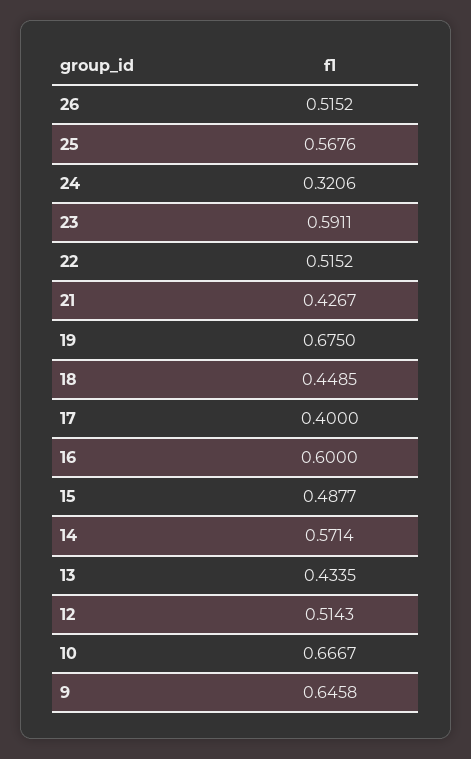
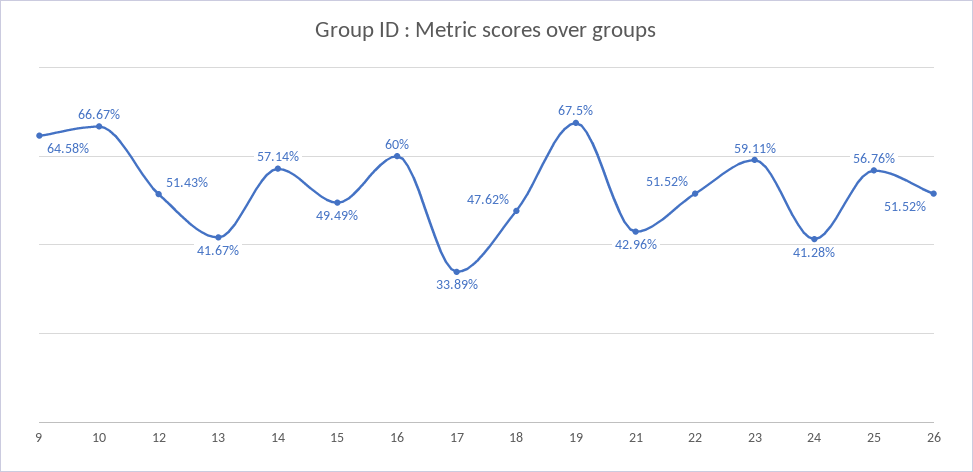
  {
    "26": 0.5152,
    "25": 0.5676,
-   "24": 0.3206,
+   "24": 0.4128,
    "23": 0.5911,
    "22": 0.5152,
-   "21": 0.4267,
+   "21": 0.4296,
    "19": 0.675,
-   "18": 0.4485,
+   "18": 0.4762,
-   "17": 0.4,
+   "17": 0.3389,
    "16": 0.6,
-   "15": 0.4877,
+   "15": 0.4949,
    "14": 0.5714,
-   "13": 0.4335,
+   "13": 0.4167,
    "12": 0.5143,
    "10": 0.6667,
    "9": 0.6458
  }

